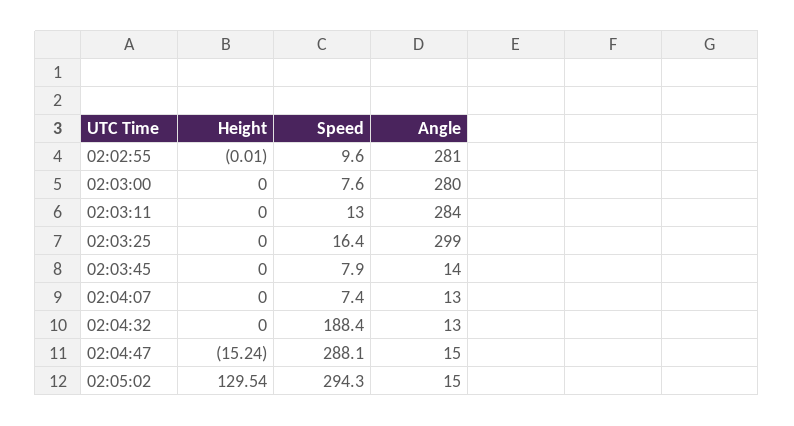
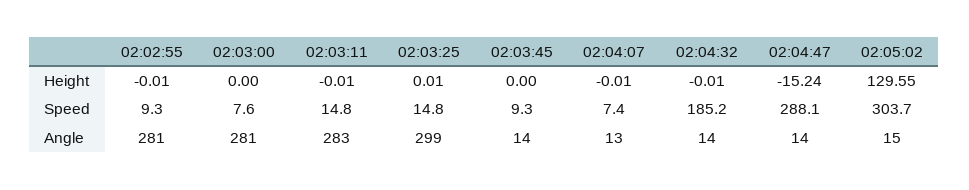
  {
    "Height": {
      "02:02:55": -0.01,
      "02:03:00": 0,
-     "02:03:11": 0,
+     "02:03:11": -0.01,
-     "02:03:25": 0,
+     "02:03:25": 0.01,
      "02:03:45": 0,
-     "02:04:07": 0,
+     "02:04:07": -0.01,
-     "02:04:32": 0,
+     "02:04:32": -0.01,
      "02:04:47": -15.24,
-     "02:05:02": 129.54
+     "02:05:02": 129.55
    },
    "Speed": {
-     "02:02:55": 9.6,
+     "02:02:55": 9.3,
      "02:03:00": 7.6,
-     "02:03:11": 13,
+     "02:03:11": 14.8,
-     "02:03:25": 16.4,
+     "02:03:25": 14.8,
-     "02:03:45": 7.9,
+     "02:03:45": 9.3,
      "02:04:07": 7.4,
-     "02:04:32": 188.4,
+     "02:04:32": 185.2,
      "02:04:47": 288.1,
-     "02:05:02": 294.3
+     "02:05:02": 303.7
    },
    "Angle": {
      "02:02:55": 281,
-     "02:03:00": 280,
+     "02:03:00": 281,
-     "02:03:11": 284,
+     "02:03:11": 283,
      "02:03:25": 299,
      "02:03:45": 14,
      "02:04:07": 13,
-     "02:04:32": 13,
+     "02:04:32": 14,
-     "02:04:47": 15,
+     "02:04:47": 14,
      "02:05:02": 15
    }
  }

